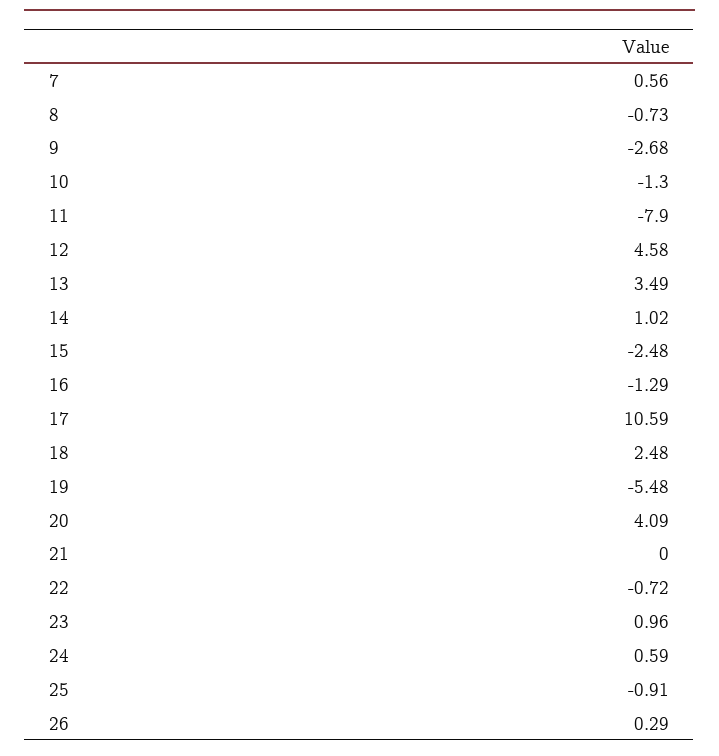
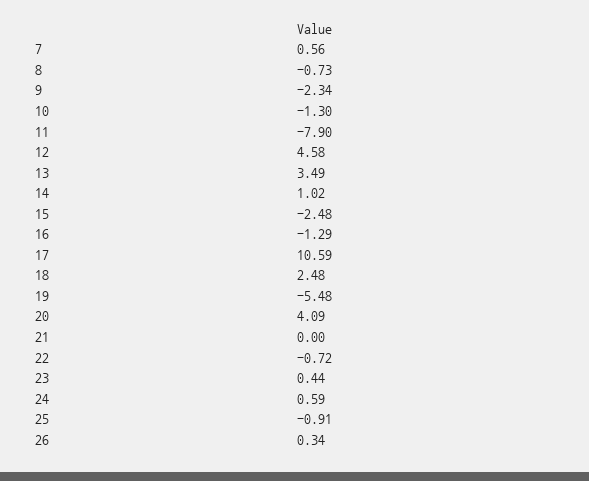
  {
    "7": 0.56,
    "8": -0.73,
-   "9": -2.68,
+   "9": -2.34,
    "10": -1.3,
    "11": -7.9,
    "12": 4.58,
    "13": 3.49,
    "14": 1.02,
    "15": -2.48,
    "16": -1.29,
    "17": 10.59,
    "18": 2.48,
    "19": -5.48,
    "20": 4.09,
    "21": 0,
    "22": -0.72,
-   "23": 0.96,
+   "23": 0.44,
    "24": 0.59,
    "25": -0.91,
-   "26": 0.29
+   "26": 0.34
  }

